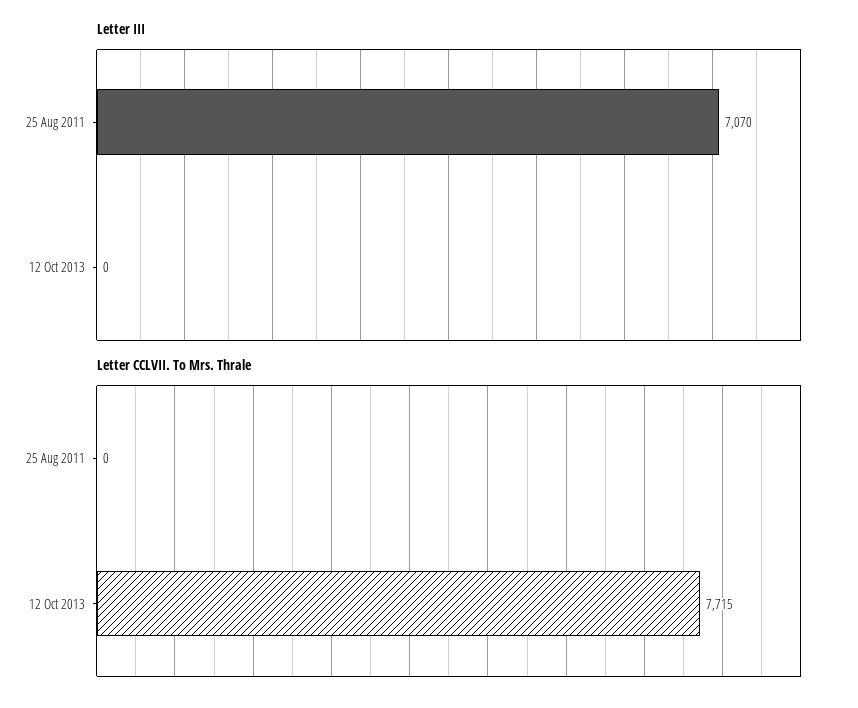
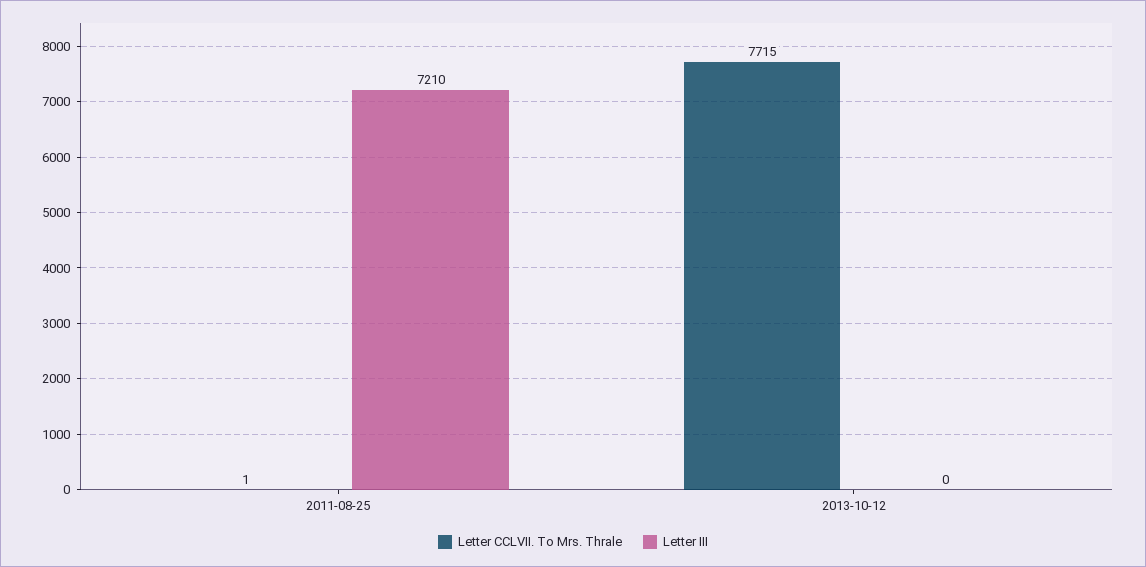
  {
    "Letter III": {
-     "25 Aug 2011": 7070,
+     "25 Aug 2011": 7210,
      "12 Oct 2013": 0
    },
    "Letter CCLVII. To Mrs. Thrale": {
-     "25 Aug 2011": 0,
+     "25 Aug 2011": 1,
      "12 Oct 2013": 7715
    }
  }

